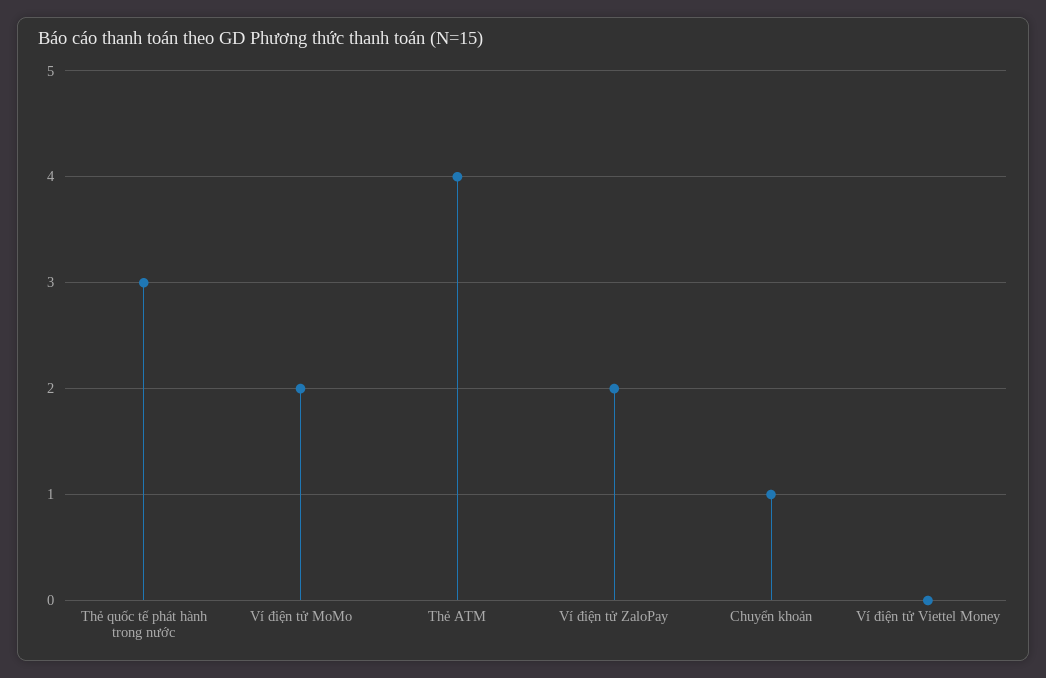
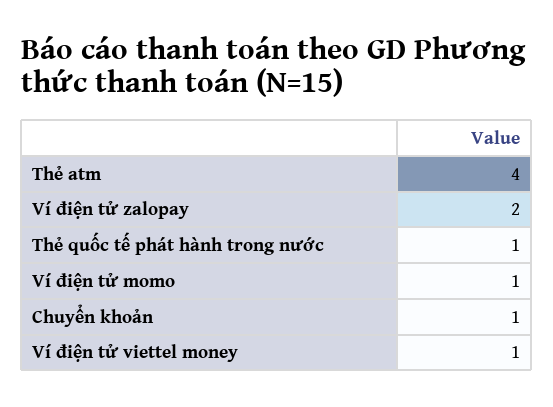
  {
-   "Thẻ quốc tế phát hành trong nước": 3,
+   "Thẻ quốc tế phát hành trong nước": 1,
-   "Ví điện tử MoMo": 2,
+   "Ví điện tử MoMo": 1,
    "Thẻ ATM": 4,
    "Ví điện tử ZaloPay": 2,
    "Chuyển khoản": 1,
-   "Ví điện tử Viettel Money": 0
+   "Ví điện tử Viettel Money": 1
  }

